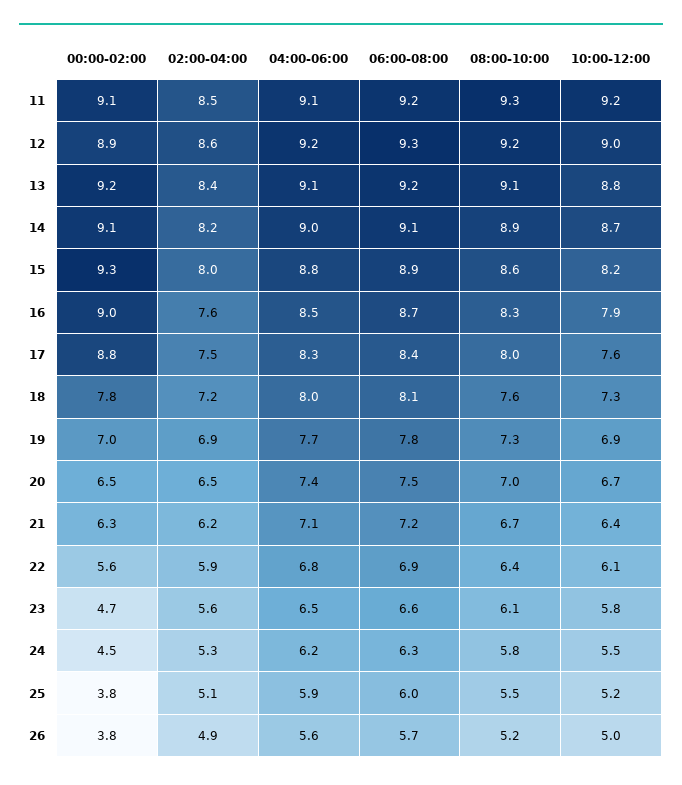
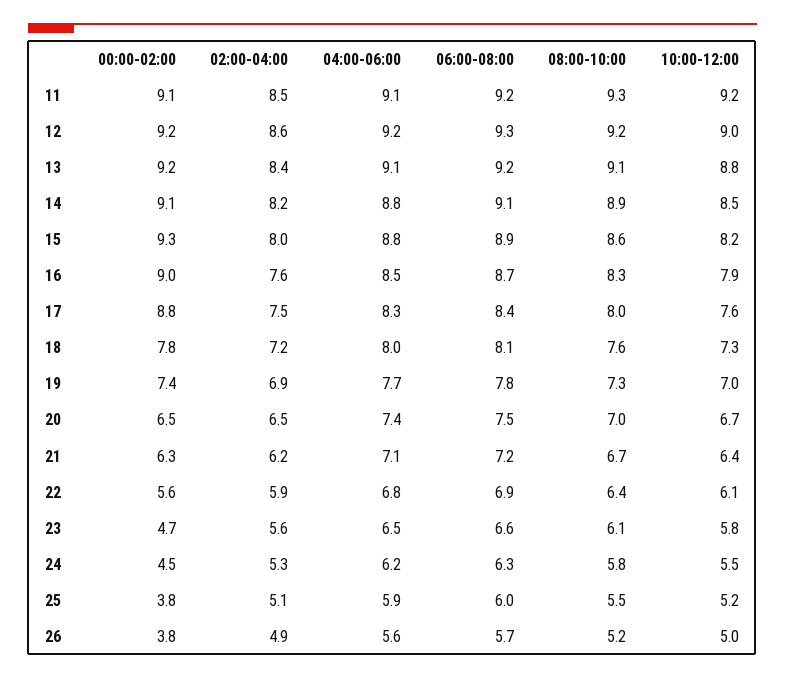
  {
    "00:00-02:00": {
      "11": 9.1,
-     "12": 8.9,
+     "12": 9.2,
      "13": 9.2,
      "14": 9.1,
      "15": 9.3,
      "16": 9,
      "17": 8.8,
      "18": 7.8,
-     "19": 7,
+     "19": 7.4,
      "20": 6.5,
      "21": 6.3,
      "22": 5.6,
      "23": 4.7,
      "24": 4.5,
      "25": 3.8,
      "26": 3.8
    },
    "02:00-04:00": {
      "11": 8.5,
      "12": 8.6,
      "13": 8.4,
      "14": 8.2,
      "15": 8,
      "16": 7.6,
      "17": 7.5,
      "18": 7.2,
      "19": 6.9,
      "20": 6.5,
      "21": 6.2,
      "22": 5.9,
      "23": 5.6,
      "24": 5.3,
      "25": 5.1,
      "26": 4.9
    },
    "04:00-06:00": {
      "11": 9.1,
      "12": 9.2,
      "13": 9.1,
-     "14": 9,
+     "14": 8.8,
      "15": 8.8,
      "16": 8.5,
      "17": 8.3,
      "18": 8,
      "19": 7.7,
      "20": 7.4,
      "21": 7.1,
      "22": 6.8,
      "23": 6.5,
      "24": 6.2,
      "25": 5.9,
      "26": 5.6
    },
    "06:00-08:00": {
      "11": 9.2,
      "12": 9.3,
      "13": 9.2,
      "14": 9.1,
      "15": 8.9,
      "16": 8.7,
      "17": 8.4,
      "18": 8.1,
      "19": 7.8,
      "20": 7.5,
      "21": 7.2,
      "22": 6.9,
      "23": 6.6,
      "24": 6.3,
      "25": 6,
      "26": 5.7
    },
    "08:00-10:00": {
      "11": 9.3,
      "12": 9.2,
      "13": 9.1,
      "14": 8.9,
      "15": 8.6,
      "16": 8.3,
      "17": 8,
      "18": 7.6,
      "19": 7.3,
      "20": 7,
      "21": 6.7,
      "22": 6.4,
      "23": 6.1,
      "24": 5.8,
      "25": 5.5,
      "26": 5.2
    },
    "10:00-12:00": {
      "11": 9.2,
      "12": 9,
      "13": 8.8,
-     "14": 8.7,
+     "14": 8.5,
      "15": 8.2,
      "16": 7.9,
      "17": 7.6,
      "18": 7.3,
-     "19": 6.9,
+     "19": 7,
      "20": 6.7,
      "21": 6.4,
      "22": 6.1,
      "23": 5.8,
      "24": 5.5,
      "25": 5.2,
      "26": 5
    }
  }

